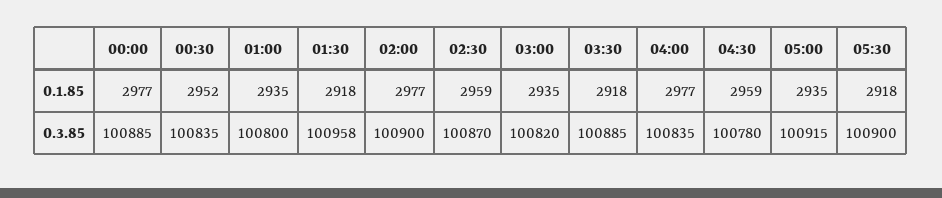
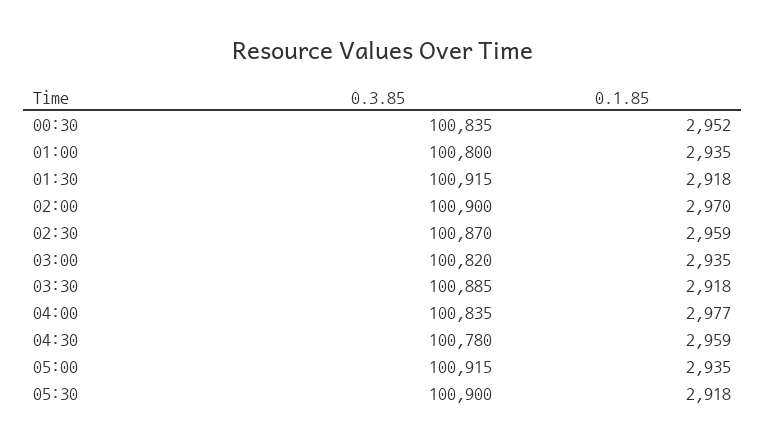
  {
-   "00:00": {
-     "0.1.85": 2977,
-     "0.3.85": 100885
-   },
    "00:30": {
      "0.1.85": 2952,
      "0.3.85": 100835
    },
    "01:00": {
      "0.1.85": 2935,
      "0.3.85": 100800
    },
    "01:30": {
      "0.1.85": 2918,
-     "0.3.85": 100958
+     "0.3.85": 100915
    },
    "02:00": {
-     "0.1.85": 2977,
+     "0.1.85": 2970,
      "0.3.85": 100900
    },
    "02:30": {
      "0.1.85": 2959,
      "0.3.85": 100870
    },
    "03:00": {
      "0.1.85": 2935,
      "0.3.85": 100820
    },
    "03:30": {
      "0.1.85": 2918,
      "0.3.85": 100885
    },
    "04:00": {
      "0.1.85": 2977,
      "0.3.85": 100835
    },
    "04:30": {
      "0.1.85": 2959,
      "0.3.85": 100780
    },
    "05:00": {
      "0.1.85": 2935,
      "0.3.85": 100915
    },
    "05:30": {
      "0.1.85": 2918,
      "0.3.85": 100900
    }
  }

